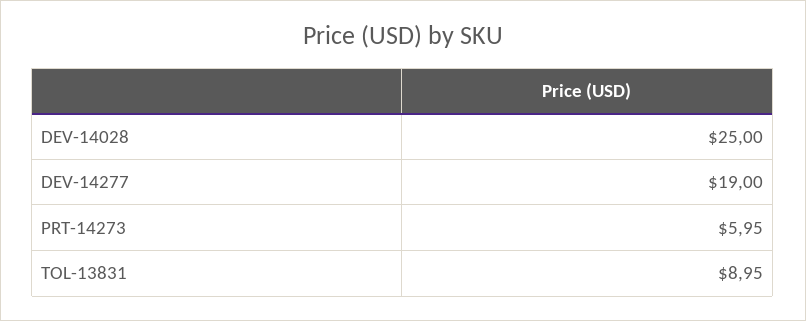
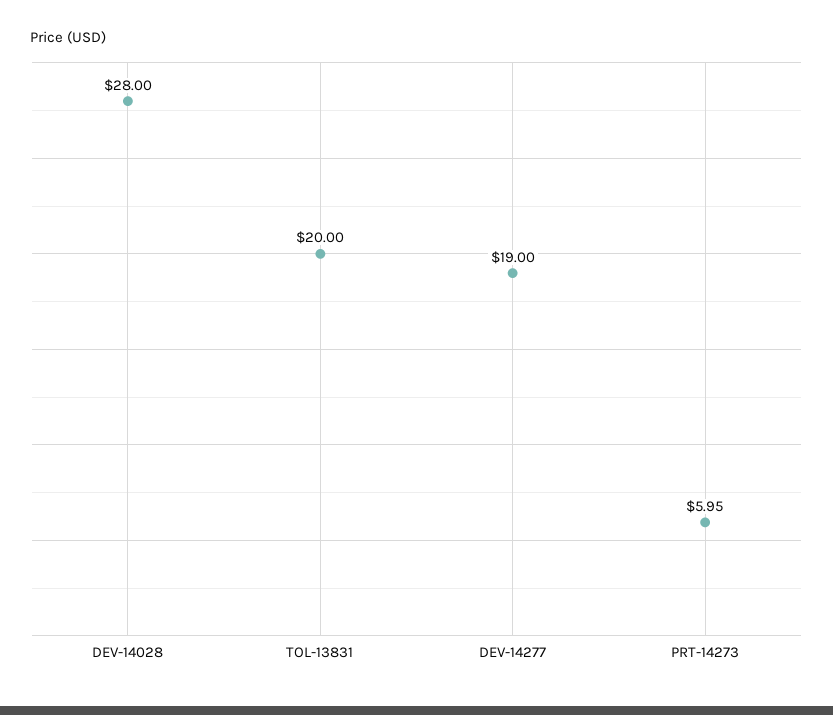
  {
-   "DEV-14028": 25,
+   "DEV-14028": 28,
    "DEV-14277": 19,
    "PRT-14273": 5.95,
-   "TOL-13831": 8.95
+   "TOL-13831": 20
  }

